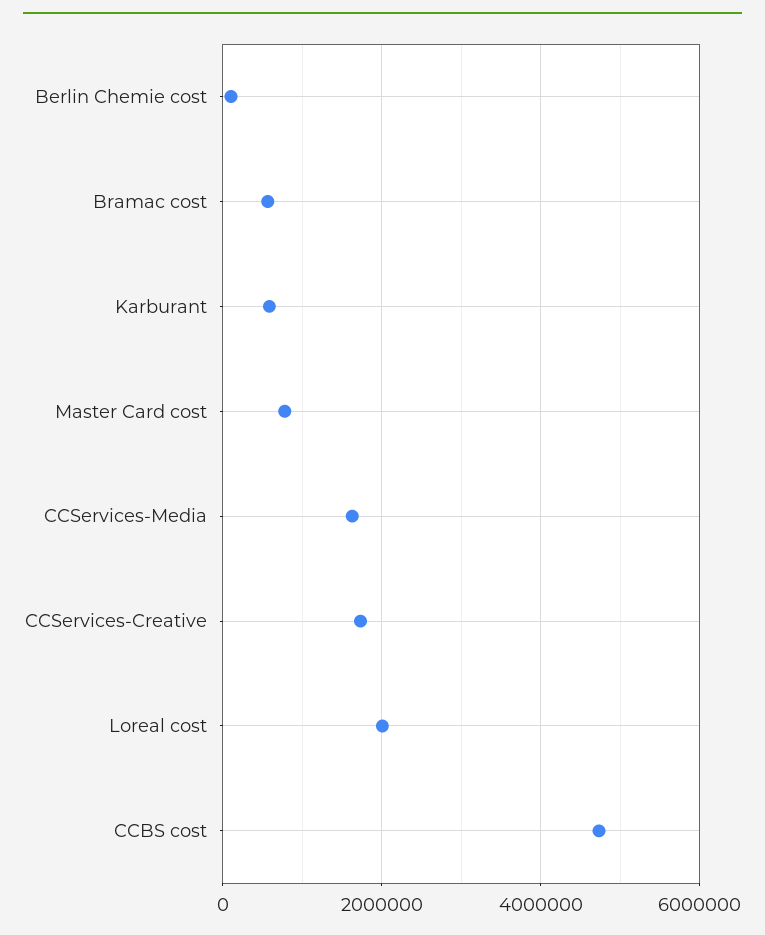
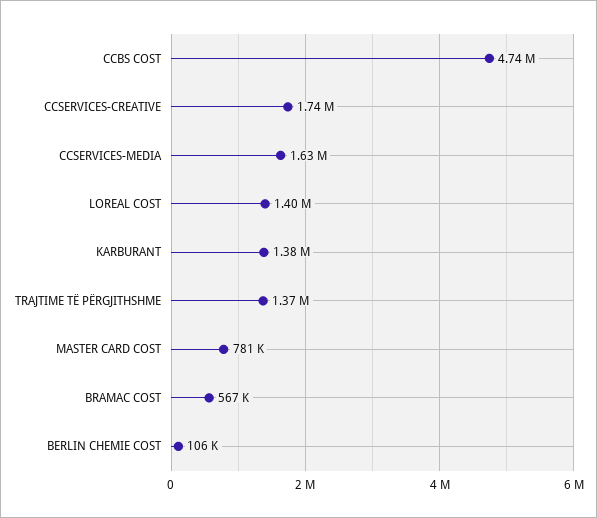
  {
    "Berlin Chemie cost": 106000,
    "Bramac cost": 567000,
-   "Karburant": 600000,
+   "Karburant": 1380000,
    "Master Card cost": 781000,
    "CCServices-Media": 1630000,
    "CCServices-Creative": 1740000,
-   "Loreal cost": 2000000,
+   "Loreal cost": 1400000,
-   "CCBS cost": 4740000
+   "CCBS cost": 4740000,
+   "TRAJTIME TË PËRGJITHSHME": 1370000
  }

